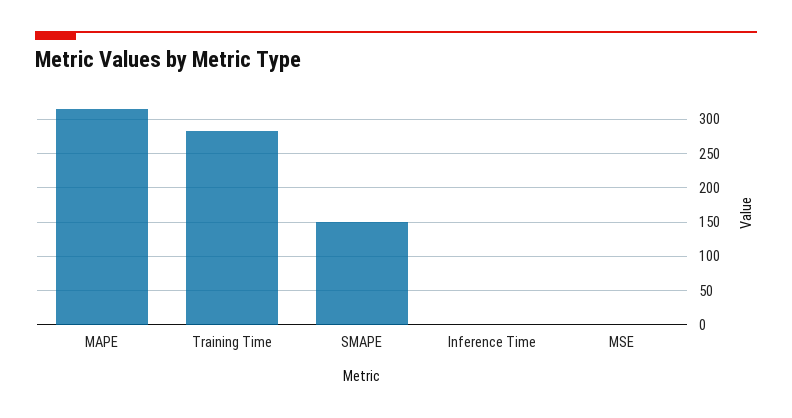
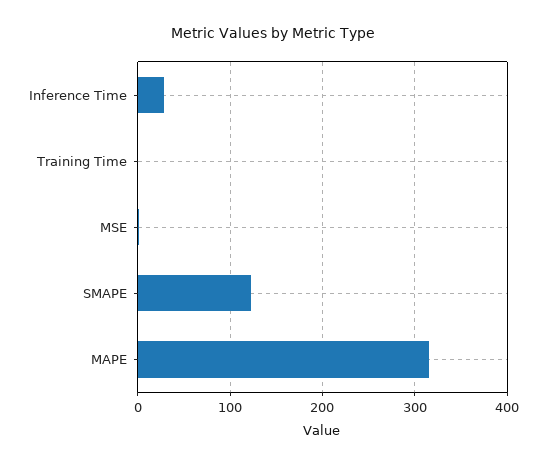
  {
    "MAPE": 320,
-   "Training Time": 280,
+   "Training Time": 0,
-   "SMAPE": 150,
+   "SMAPE": 120,
-   "Inference Time": 0,
+   "Inference Time": 30,
    "MSE": 0
  }

